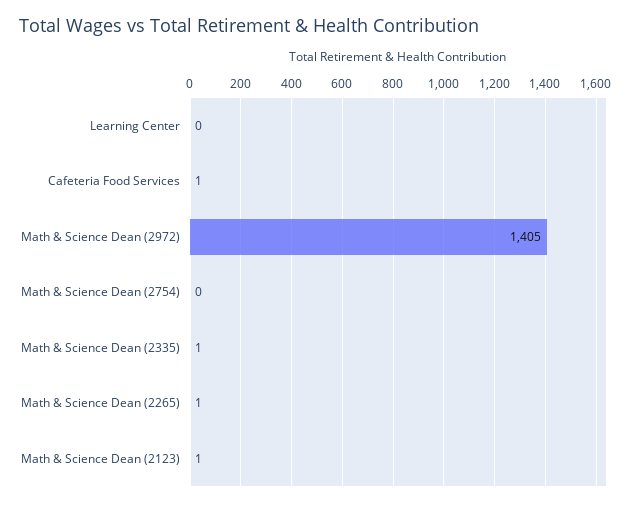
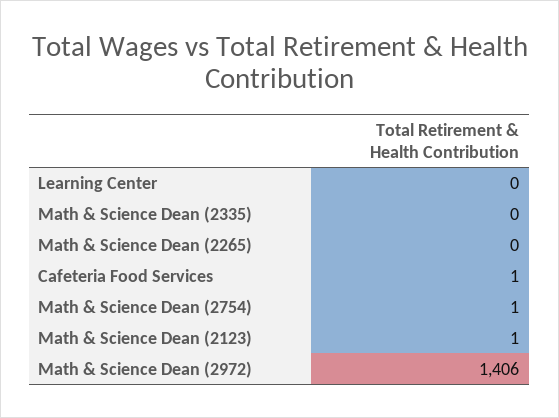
  {
    "Learning Center": 0,
    "Cafeteria Food Services": 1,
-   "Math & Science Dean (2972)": 1405,
+   "Math & Science Dean (2972)": 1406,
-   "Math & Science Dean (2754)": 0,
+   "Math & Science Dean (2754)": 1,
-   "Math & Science Dean (2335)": 1,
+   "Math & Science Dean (2335)": 0,
-   "Math & Science Dean (2265)": 1,
+   "Math & Science Dean (2265)": 0,
    "Math & Science Dean (2123)": 1
  }

